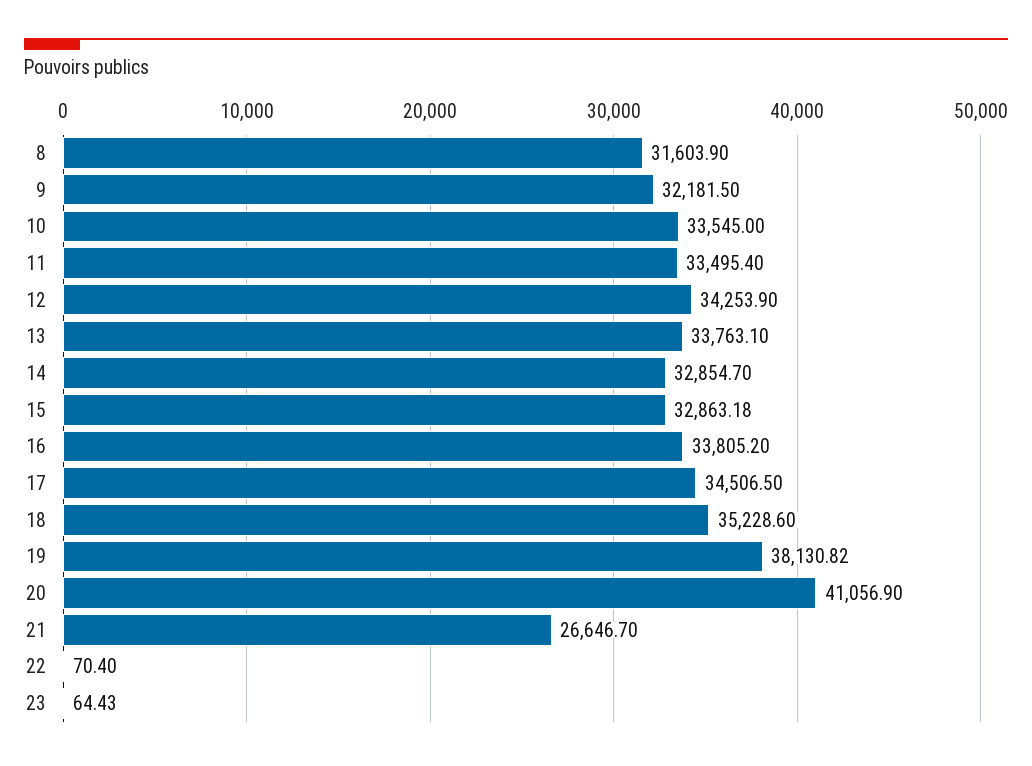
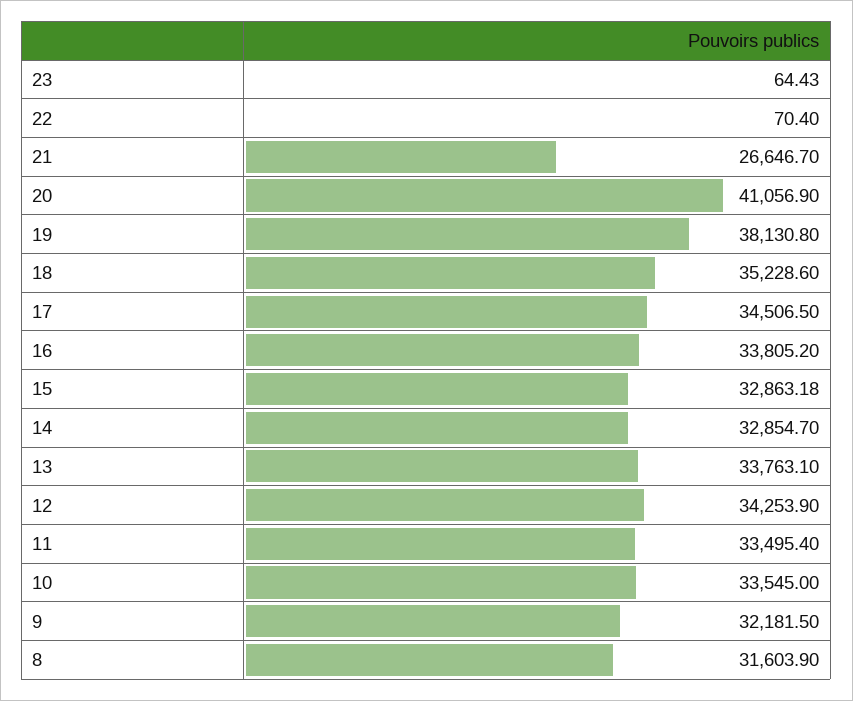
  {
    "8": 31603.9,
    "9": 32181.5,
    "10": 33545,
    "11": 33495.4,
    "12": 34253.9,
    "13": 33763.1,
    "14": 32854.7,
    "15": 32863.18,
    "16": 33805.2,
    "17": 34506.5,
    "18": 35228.6,
-   "19": 38130.82,
+   "19": 38130.8,
    "20": 41056.9,
    "21": 26646.7,
    "22": 70.4,
    "23": 64.43
  }

